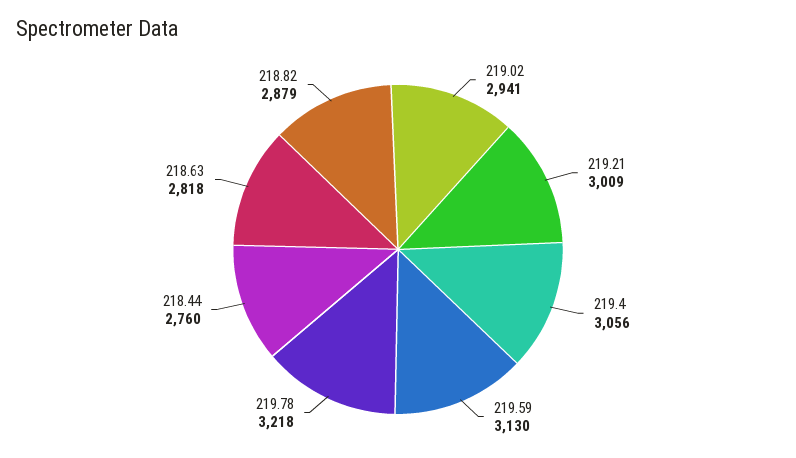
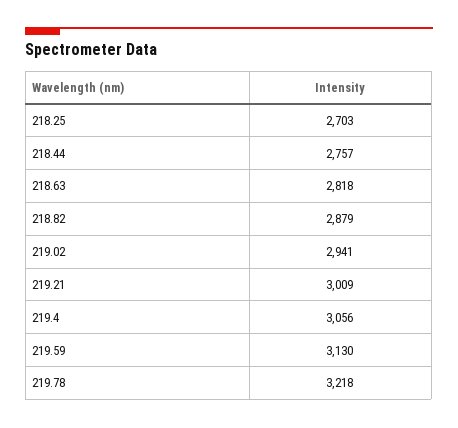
  {
    "219.02": 2941,
    "219.21": 3009,
    "219.4": 3056,
    "219.59": 3130,
    "219.78": 3218,
-   "218.44": 2760,
+   "218.44": 2757,
    "218.63": 2818,
-   "218.82": 2879
+   "218.82": 2879,
+   "218.25": 2703
  }

